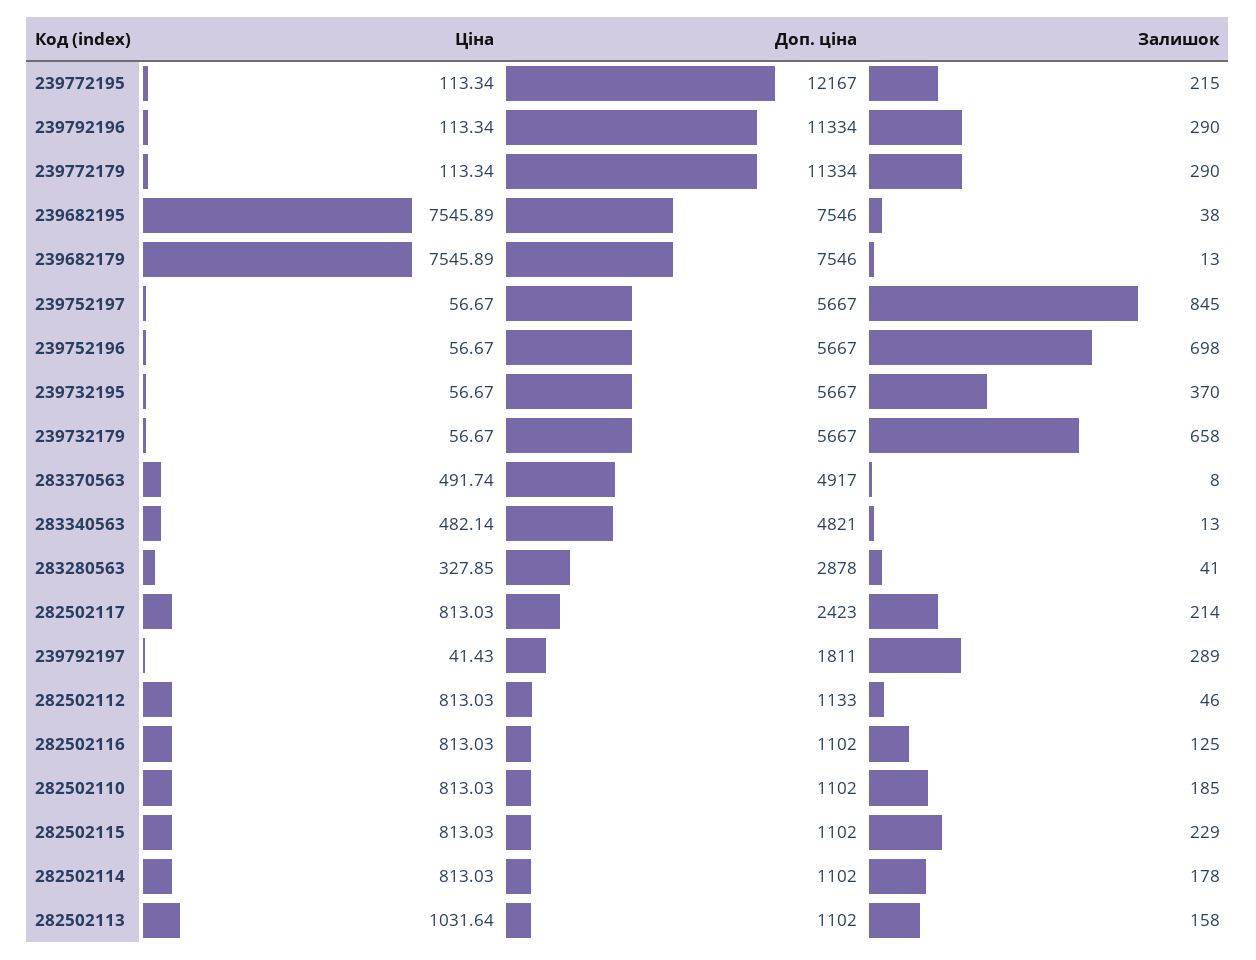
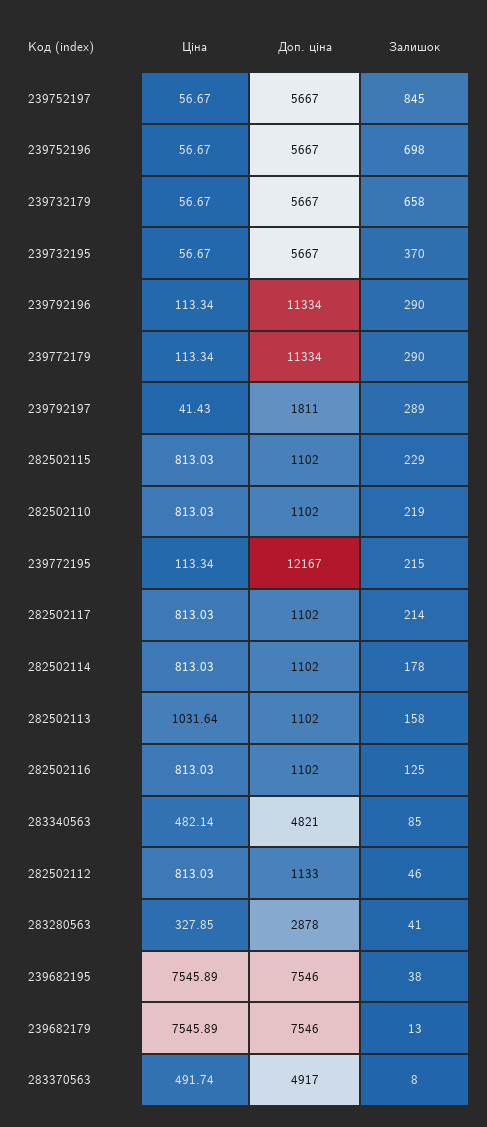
  {
    "Ціна": {
      "239772195": 113.34,
      "239792196": 113.34,
      "239772179": 113.34,
      "239682195": 7545.89,
      "239682179": 7545.89,
      "239752197": 56.67,
      "239752196": 56.67,
      "239732195": 56.67,
      "239732179": 56.67,
      "283370563": 491.74,
      "283340563": 482.14,
      "283280563": 327.85,
      "282502117": 813.03,
      "239792197": 41.43,
      "282502112": 813.03,
      "282502116": 813.03,
      "282502110": 813.03,
      "282502115": 813.03,
      "282502114": 813.03,
      "282502113": 1031.64
    },
    "Доп. ціна": {
      "239772195": 12167,
      "239792196": 11334,
      "239772179": 11334,
      "239682195": 7546,
      "239682179": 7546,
      "239752197": 5667,
      "239752196": 5667,
      "239732195": 5667,
      "239732179": 5667,
      "283370563": 4917,
      "283340563": 4821,
      "283280563": 2878,
-     "282502117": 2423,
+     "282502117": 1102,
      "239792197": 1811,
      "282502112": 1133,
      "282502116": 1102,
      "282502110": 1102,
      "282502115": 1102,
      "282502114": 1102,
      "282502113": 1102
    },
    "Залишок": {
      "239772195": 215,
      "239792196": 290,
      "239772179": 290,
      "239682195": 38,
      "239682179": 13,
      "239752197": 845,
      "239752196": 698,
      "239732195": 370,
      "239732179": 658,
      "283370563": 8,
-     "283340563": 13,
+     "283340563": 85,
      "283280563": 41,
      "282502117": 214,
      "239792197": 289,
      "282502112": 46,
      "282502116": 125,
-     "282502110": 185,
+     "282502110": 219,
      "282502115": 229,
      "282502114": 178,
      "282502113": 158
    }
  }

